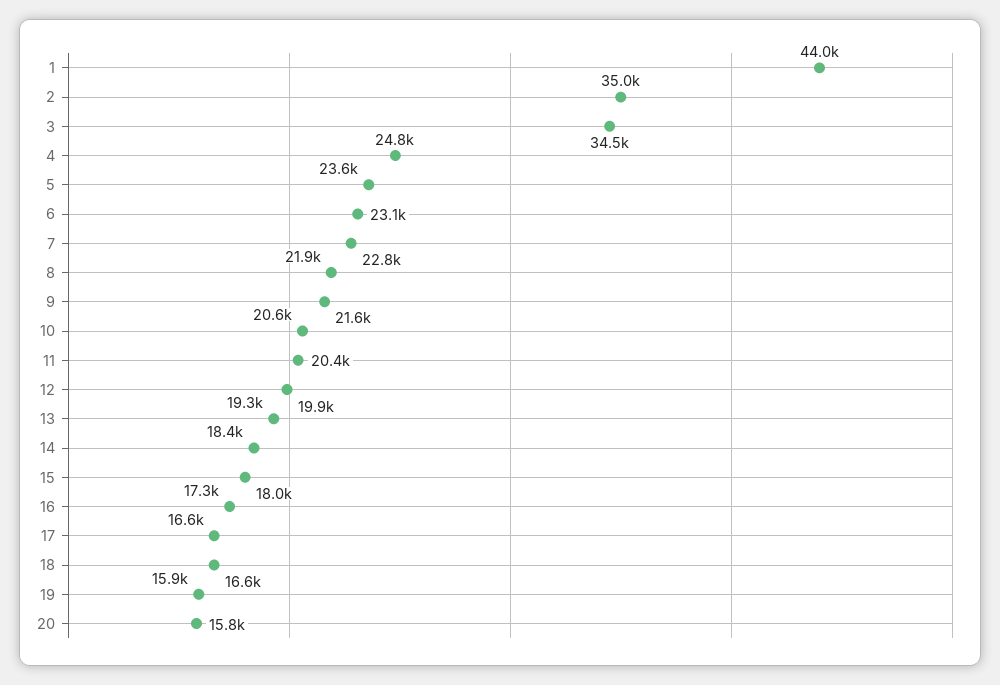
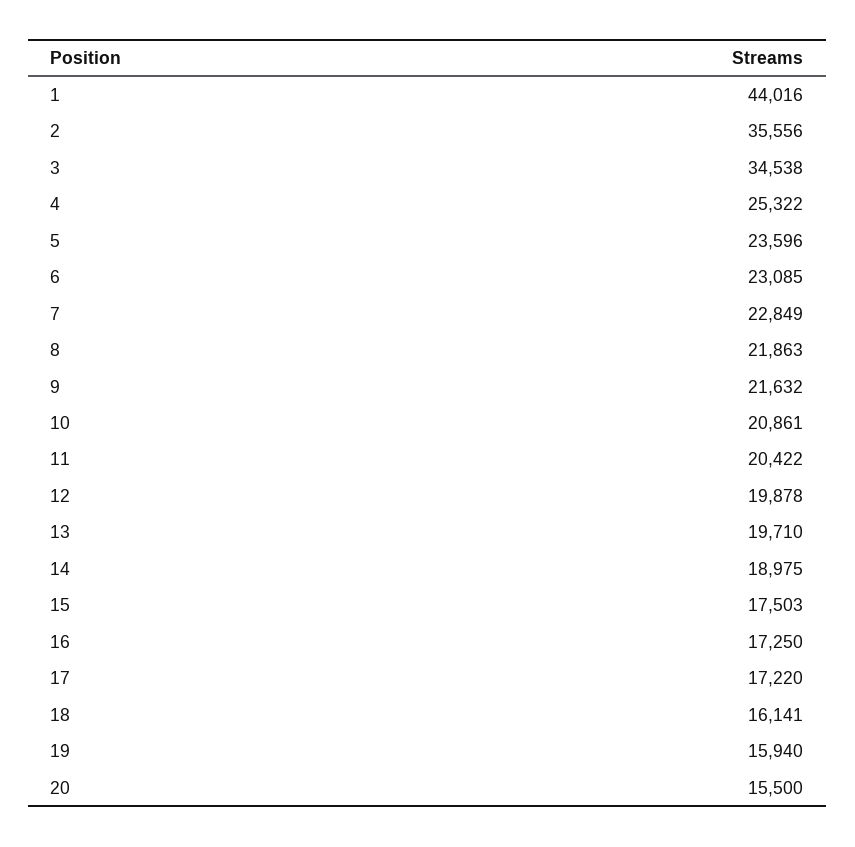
  {
    "1": 44016,
-   "2": 35000,
+   "2": 35556,
    "3": 34538,
-   "4": 24800,
+   "4": 25322,
    "5": 23596,
    "6": 23085,
    "7": 22849,
    "8": 21863,
    "9": 21632,
-   "10": 20600,
+   "10": 20861,
    "11": 20422,
    "12": 19878,
-   "13": 19300,
+   "13": 19710,
-   "14": 18400,
+   "14": 18975,
-   "15": 18000,
+   "15": 17503,
    "16": 17250,
-   "17": 16600,
+   "17": 17220,
-   "18": 16600,
+   "18": 16141,
    "19": 15940,
-   "20": 15800
+   "20": 15500
  }

